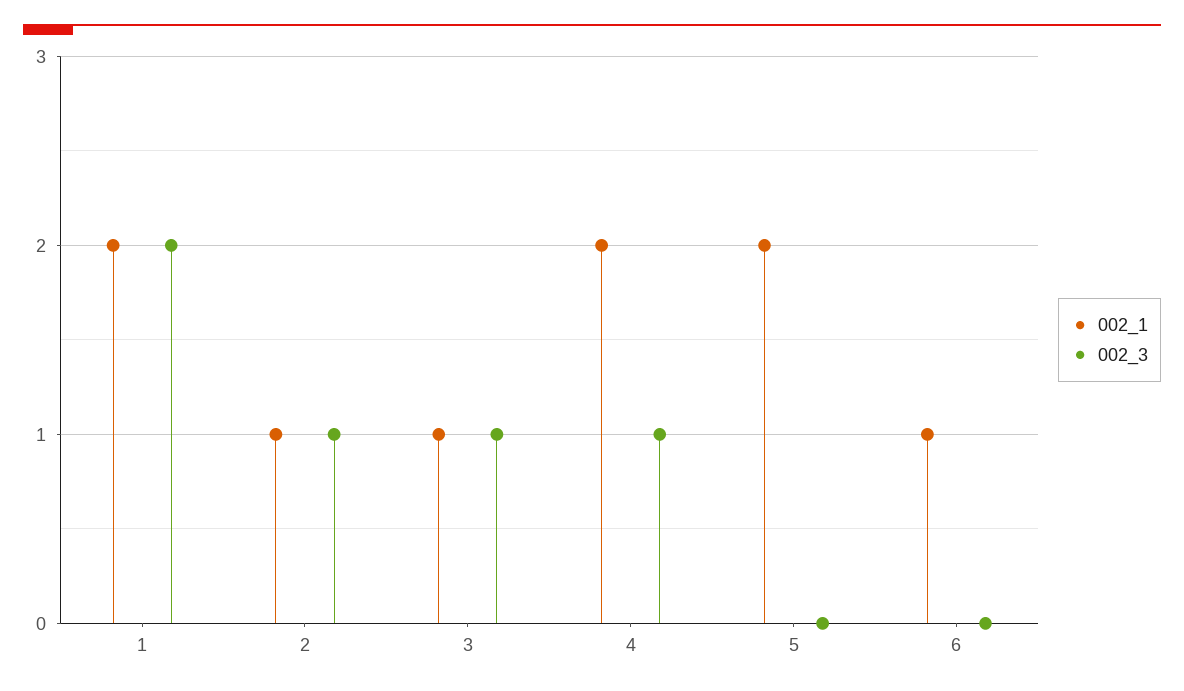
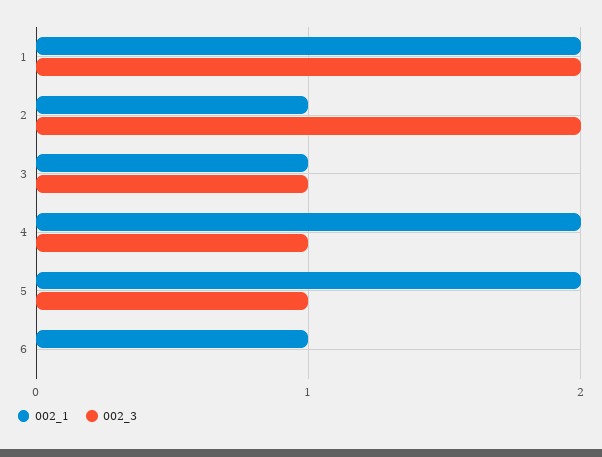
  {
    "002_1": {
      "1": 2,
      "2": 1,
      "3": 1,
      "4": 2,
      "5": 2,
      "6": 1
    },
    "002_3": {
      "1": 2,
-     "2": 1,
+     "2": 2,
      "3": 1,
      "4": 1,
-     "5": 0,
+     "5": 1,
      "6": 0
    }
  }

